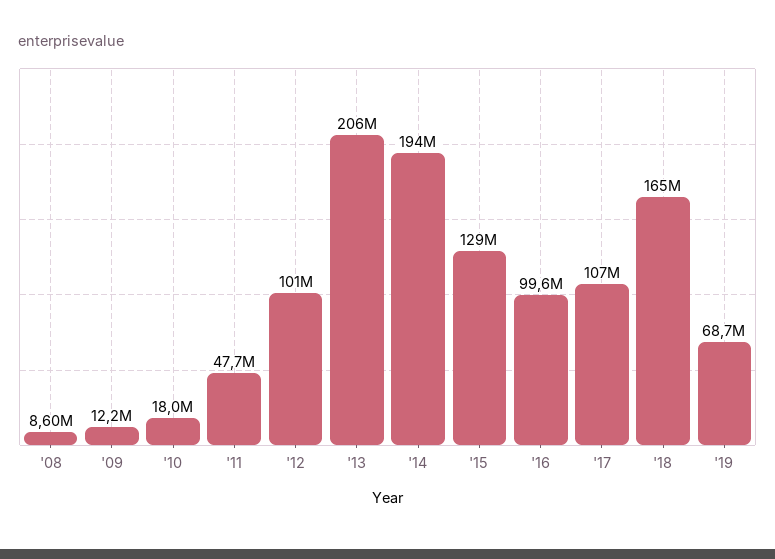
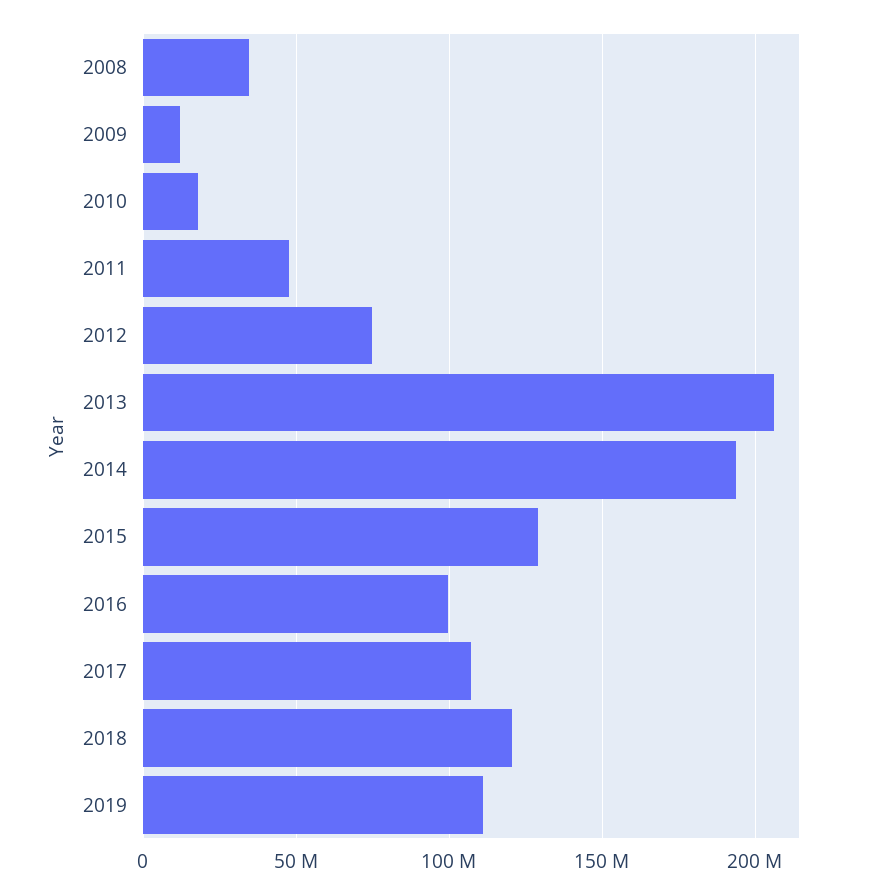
  {
-   "'08": 8600000,
+   "'08": 35000000,
    "'09": 12200000,
    "'10": 18000000,
    "'11": 47700000,
-   "'12": 101000000,
+   "'12": 75000000,
    "'13": 206000000,
    "'14": 194000000,
    "'15": 129000000,
    "'16": 99600000,
    "'17": 107000000,
-   "'18": 165000000,
+   "'18": 120000000,
-   "'19": 68700000
+   "'19": 110000000
  }

